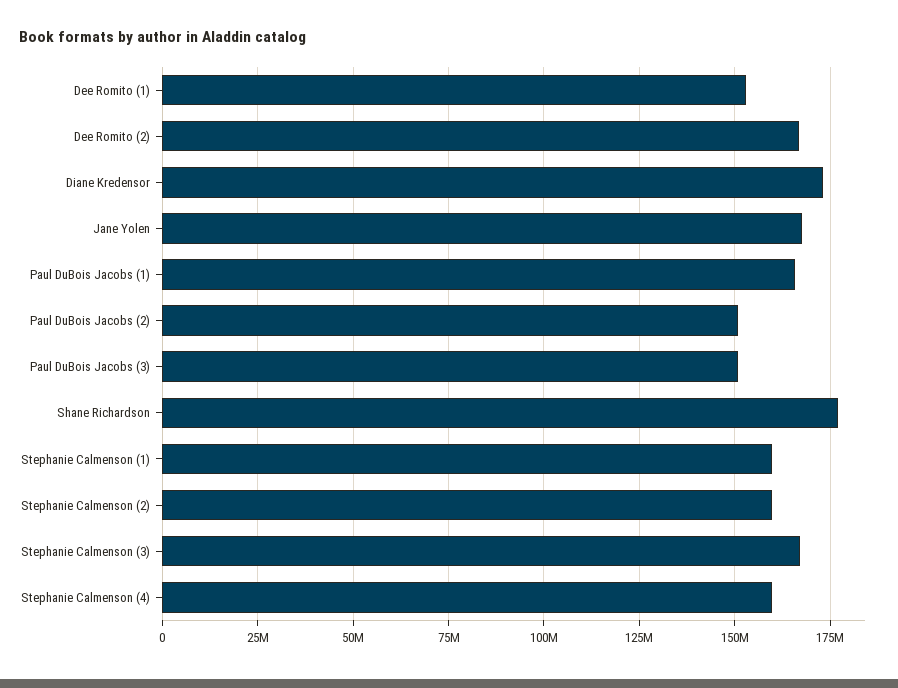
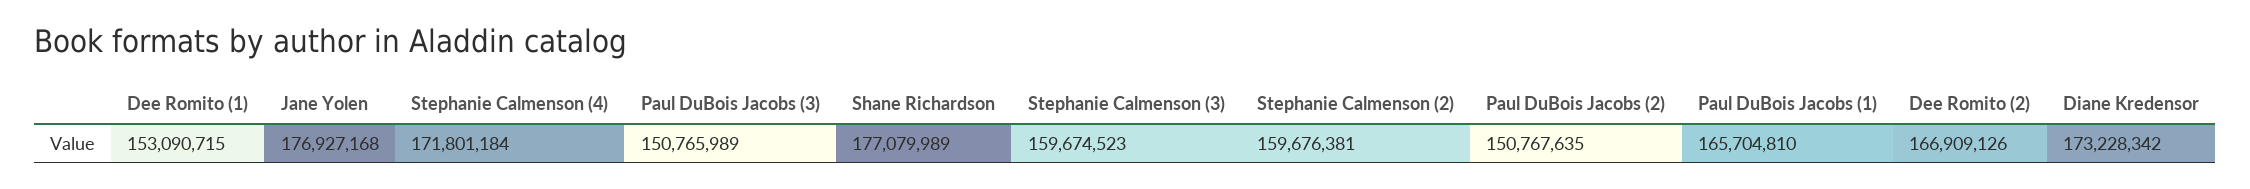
  {
    "Dee Romito (1)": 153090715,
    "Dee Romito (2)": 166909126,
    "Diane Kredensor": 173228342,
-   "Jane Yolen": 167500000,
+   "Jane Yolen": 176927168,
    "Paul DuBois Jacobs (1)": 165704810,
    "Paul DuBois Jacobs (2)": 150767635,
    "Paul DuBois Jacobs (3)": 150765989,
    "Shane Richardson": 177079989,
-   "Stephanie Calmenson (1)": 160000000,
    "Stephanie Calmenson (2)": 159676381,
-   "Stephanie Calmenson (3)": 167500000,
+   "Stephanie Calmenson (3)": 159674523,
-   "Stephanie Calmenson (4)": 160000000
+   "Stephanie Calmenson (4)": 171801184
  }

